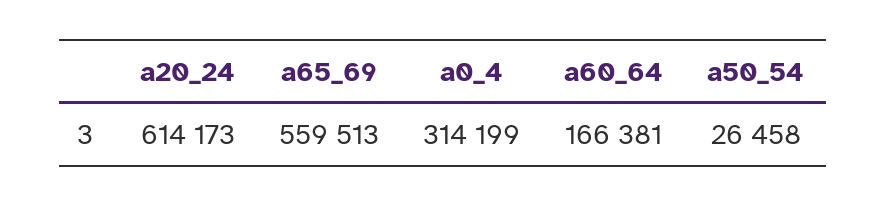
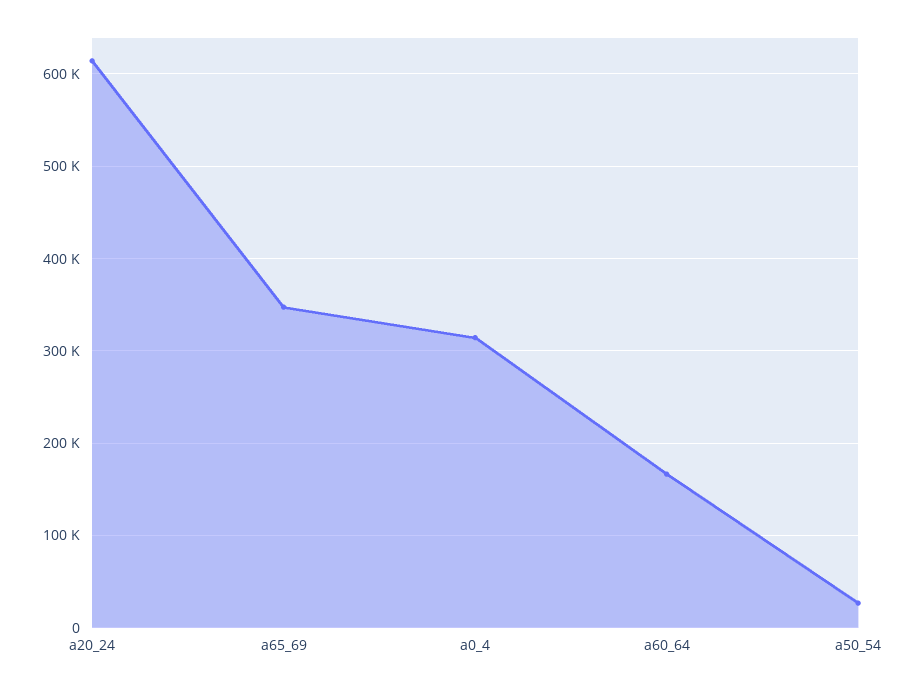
  {
    "a20_24": 614173,
-   "a65_69": 559513,
+   "a65_69": 350000,
    "a0_4": 314199,
    "a60_64": 166381,
    "a50_54": 26458
  }

